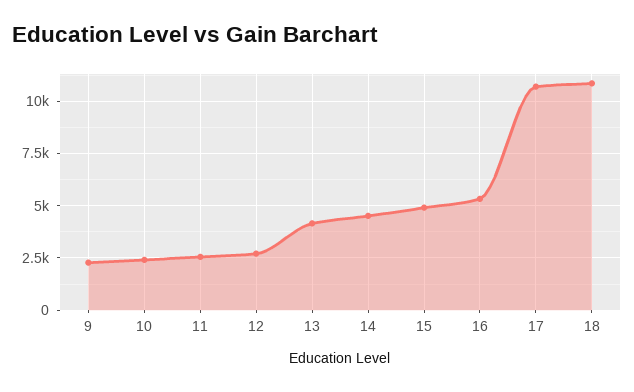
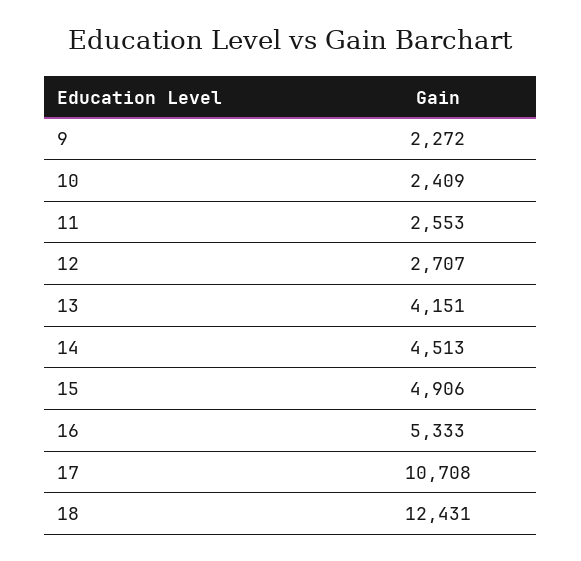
  {
    "9": 2272,
    "10": 2409,
    "11": 2553,
    "12": 2707,
    "13": 4151,
    "14": 4513,
    "15": 4906,
    "16": 5333,
    "17": 10708,
-   "18": 11000
+   "18": 12431
  }

